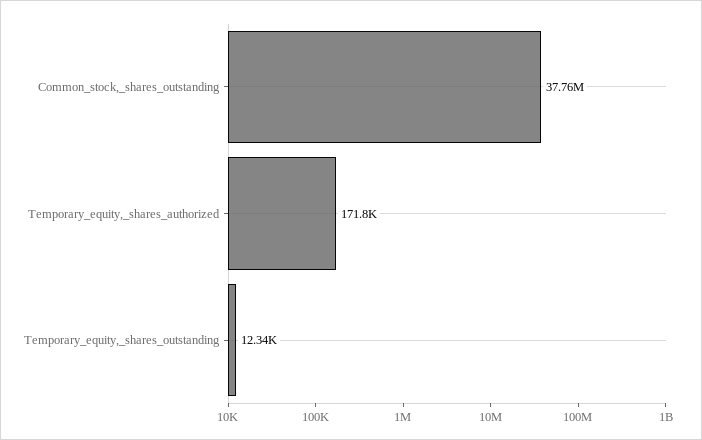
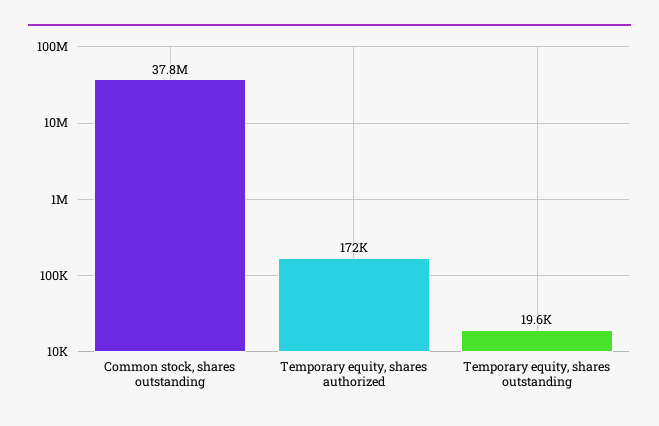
  {
    "Common_stock,_shares_outstanding": 37760000,
    "Temporary_equity,_shares_authorized": 171800,
-   "Temporary_equity,_shares_outstanding": 12340
+   "Temporary_equity,_shares_outstanding": 19600
  }

